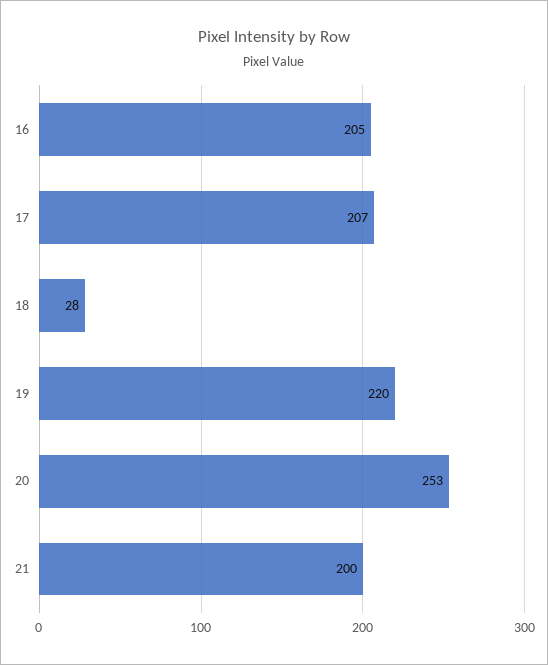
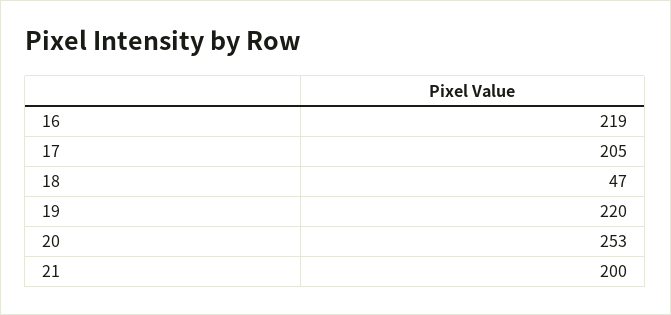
  {
-   "16": 205,
+   "16": 219,
-   "17": 207,
+   "17": 205,
-   "18": 28,
+   "18": 47,
    "19": 220,
    "20": 253,
    "21": 200
  }

